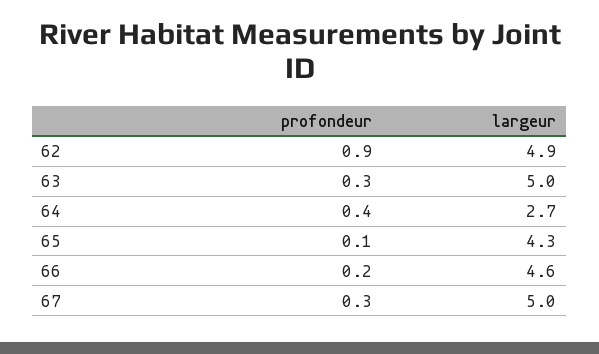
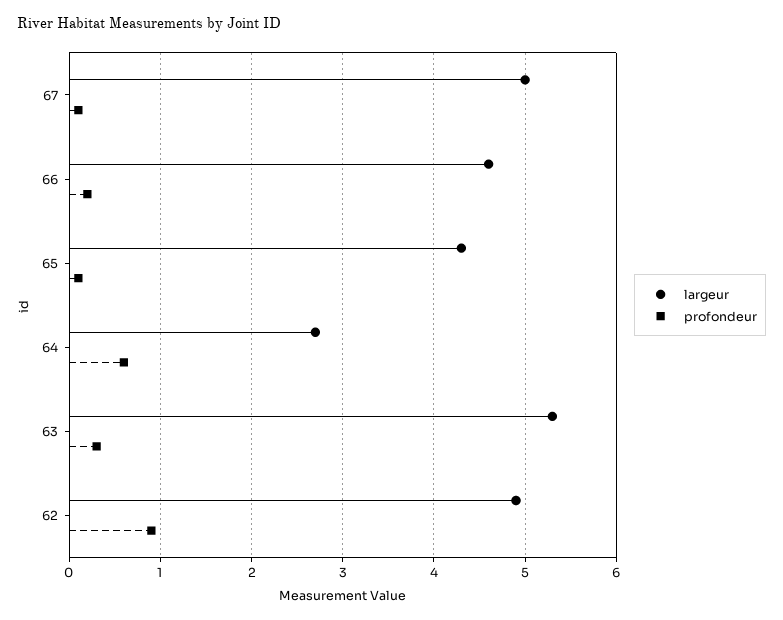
  {
    "profondeur": {
      "62": 0.9,
      "63": 0.3,
-     "64": 0.4,
+     "64": 0.6,
      "65": 0.1,
      "66": 0.2,
-     "67": 0.3
+     "67": 0.1
    },
    "largeur": {
      "62": 4.9,
-     "63": 5,
+     "63": 5.3,
      "64": 2.7,
      "65": 4.3,
      "66": 4.6,
      "67": 5
    }
  }

